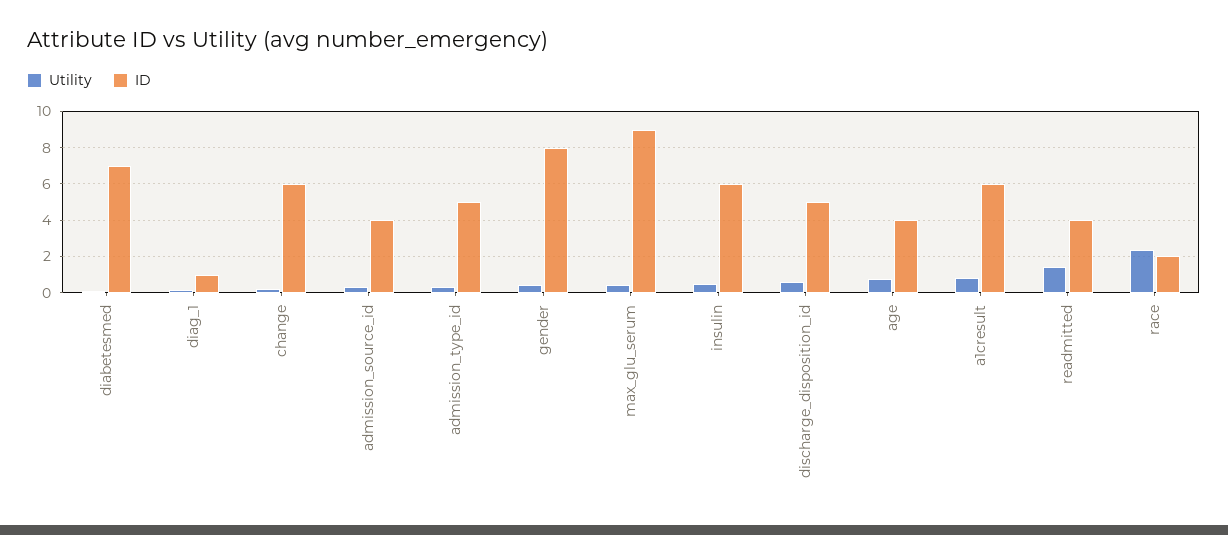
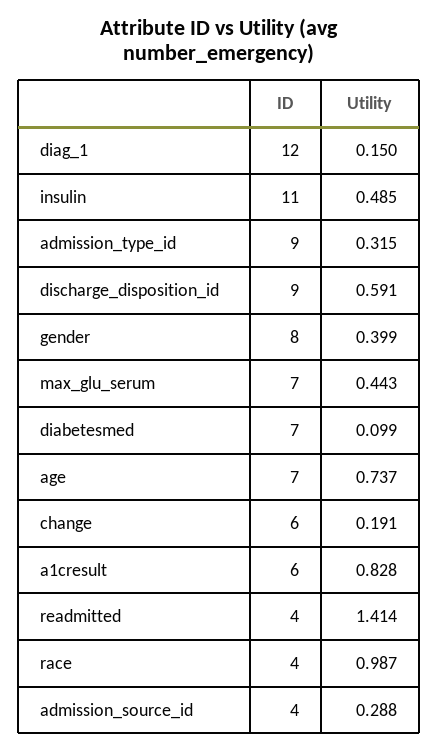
  {
    "Utility": {
      "diabetesmed": 0.099,
      "diag_1": 0.15,
      "change": 0.191,
      "admission_source_id": 0.288,
      "admission_type_id": 0.315,
      "gender": 0.399,
      "max_glu_serum": 0.443,
      "insulin": 0.485,
      "discharge_disposition_id": 0.591,
      "age": 0.737,
      "a1cresult": 0.828,
      "readmitted": 1.414,
-     "race": 2.5
+     "race": 0.987
    },
    "ID": {
      "diabetesmed": 7,
-     "diag_1": 1,
+     "diag_1": 12,
      "change": 6,
      "admission_source_id": 4,
-     "admission_type_id": 5,
+     "admission_type_id": 9,
      "gender": 8,
-     "max_glu_serum": 9,
+     "max_glu_serum": 7,
-     "insulin": 6,
+     "insulin": 11,
-     "discharge_disposition_id": 5,
+     "discharge_disposition_id": 9,
-     "age": 4,
+     "age": 7,
      "a1cresult": 6,
      "readmitted": 4,
-     "race": 2
+     "race": 4
    }
  }

